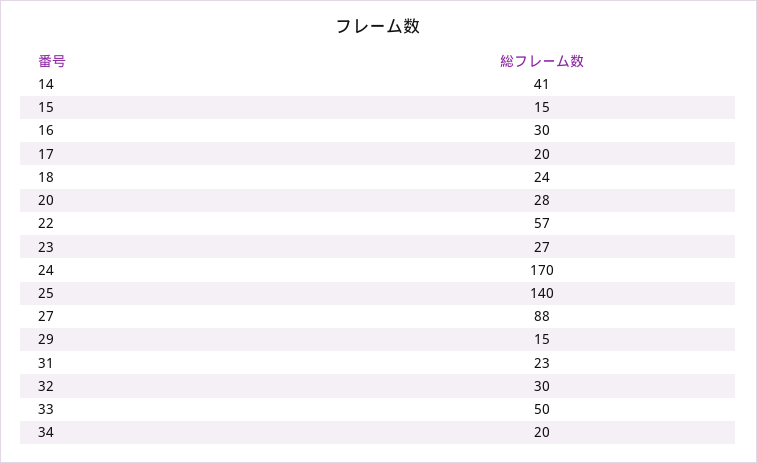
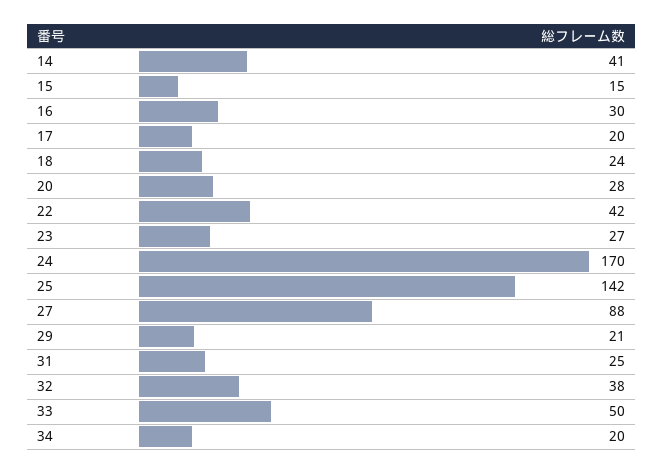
  {
    "14": 41,
    "15": 15,
    "16": 30,
    "17": 20,
    "18": 24,
    "20": 28,
-   "22": 57,
+   "22": 42,
    "23": 27,
    "24": 170,
-   "25": 140,
+   "25": 142,
    "27": 88,
-   "29": 15,
+   "29": 21,
-   "31": 23,
+   "31": 25,
-   "32": 30,
+   "32": 38,
    "33": 50,
    "34": 20
  }

